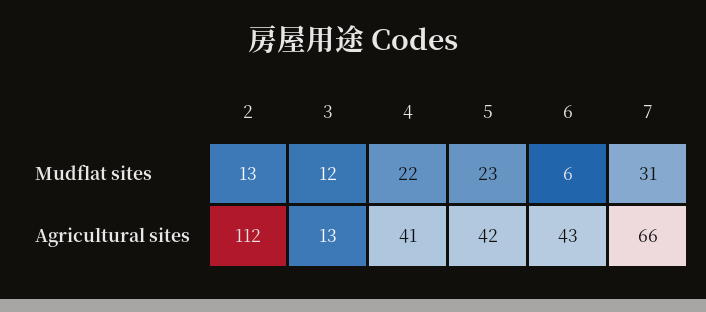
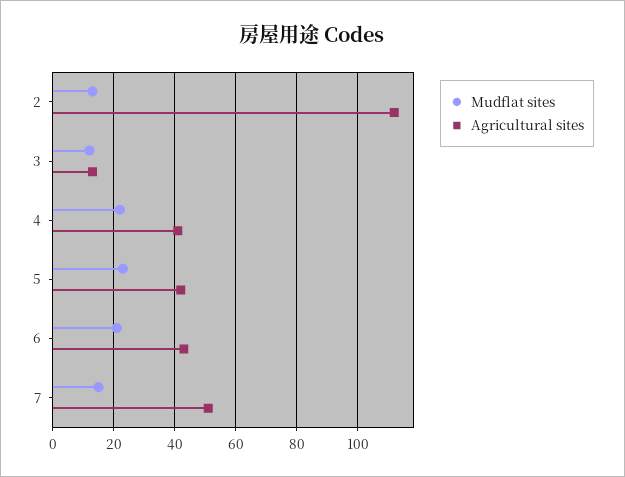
  {
    "Mudflat sites": {
      "2": 13,
      "3": 12,
      "4": 22,
      "5": 23,
-     "6": 6,
+     "6": 20,
-     "7": 31
+     "7": 15
    },
    "Agricultural sites": {
      "2": 112,
      "3": 13,
      "4": 41,
      "5": 42,
      "6": 43,
-     "7": 66
+     "7": 50
    }
  }

